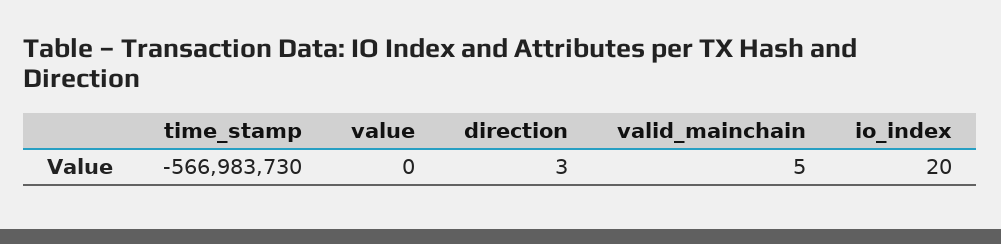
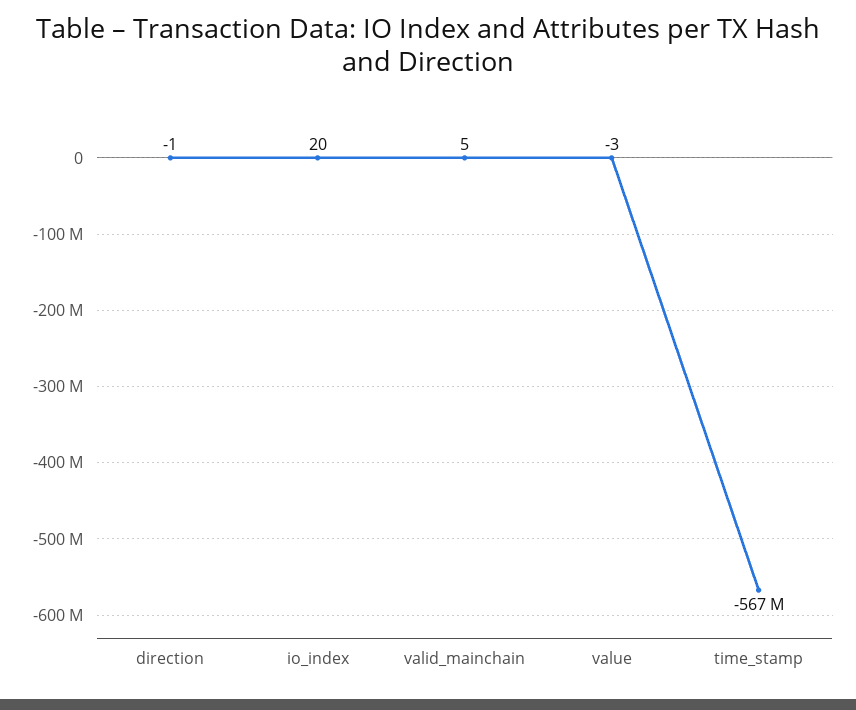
  {
    "time_stamp": -566983730,
-   "value": 0,
+   "value": -3,
-   "direction": 3,
+   "direction": -1,
    "valid_mainchain": 5,
    "io_index": 20
  }

